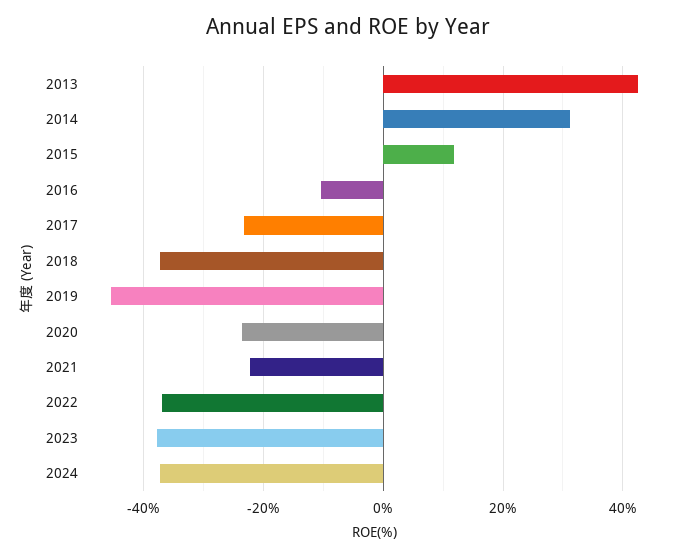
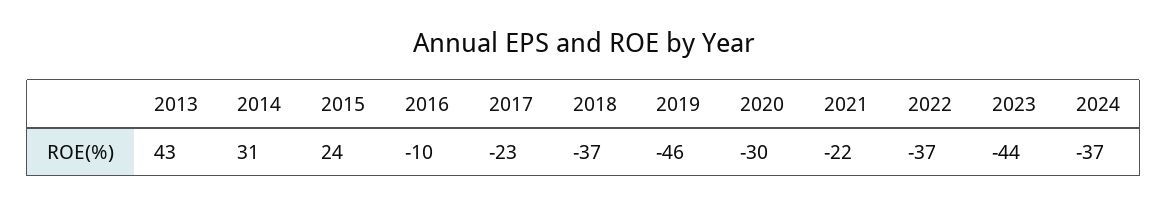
  {
    "2013": 43,
    "2014": 31,
-   "2015": 12,
+   "2015": 24,
    "2016": -10,
    "2017": -23,
    "2018": -37,
    "2019": -46,
-   "2020": -24,
+   "2020": -30,
    "2021": -22,
    "2022": -37,
-   "2023": -38,
+   "2023": -44,
    "2024": -37
  }

